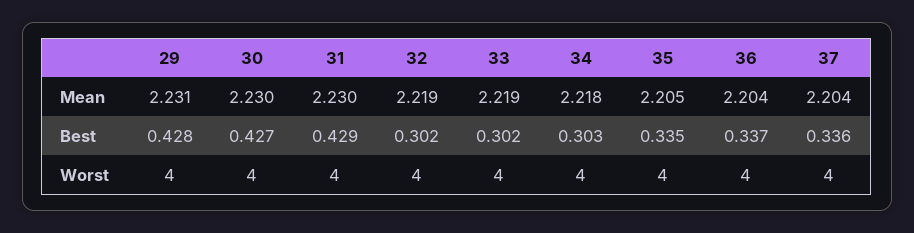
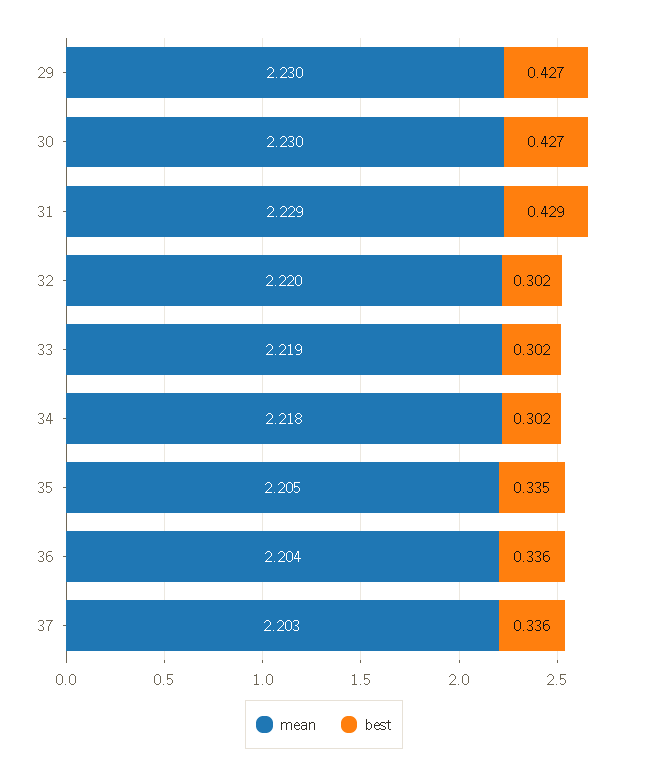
  {
    "Mean": {
-     "29": 2.231,
+     "29": 2.23,
      "30": 2.23,
-     "31": 2.23,
+     "31": 2.229,
-     "32": 2.219,
+     "32": 2.22,
      "33": 2.219,
      "34": 2.218,
      "35": 2.205,
      "36": 2.204,
-     "37": 2.204
+     "37": 2.203
    },
    "Best": {
-     "29": 0.428,
+     "29": 0.427,
      "30": 0.427,
      "31": 0.429,
      "32": 0.302,
      "33": 0.302,
-     "34": 0.303,
+     "34": 0.302,
      "35": 0.335,
-     "36": 0.337,
+     "36": 0.336,
      "37": 0.336
-   },
+   }
-   "Worst": {
-     "29": 4,
-     "30": 4,
-     "31": 4,
-     "32": 4,
-     "33": 4,
-     "34": 4,
-     "35": 4,
-     "36": 4,
-     "37": 4
-   }
  }

